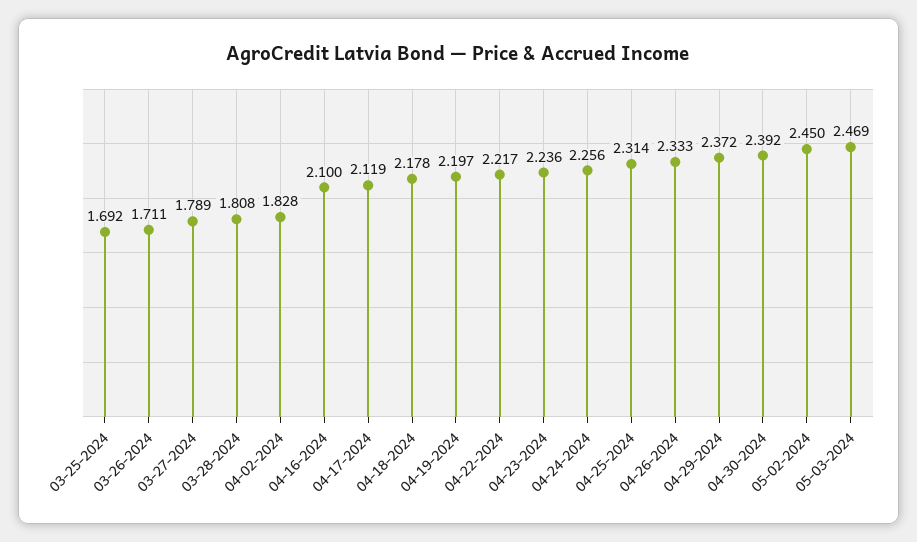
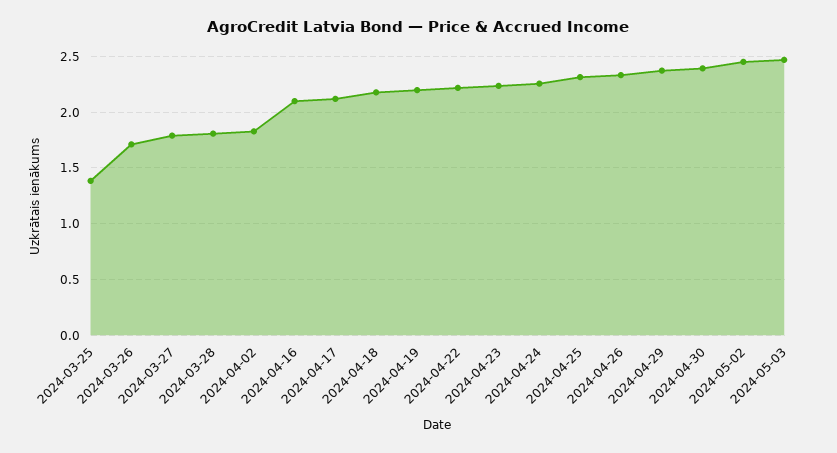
  {
-   "03-25-2024": 1.692,
+   "03-25-2024": 1.4,
    "03-26-2024": 1.711,
    "03-27-2024": 1.789,
    "03-28-2024": 1.808,
    "04-02-2024": 1.828,
    "04-16-2024": 2.1,
    "04-17-2024": 2.119,
    "04-18-2024": 2.178,
    "04-19-2024": 2.197,
    "04-22-2024": 2.217,
    "04-23-2024": 2.236,
    "04-24-2024": 2.256,
    "04-25-2024": 2.314,
    "04-26-2024": 2.333,
    "04-29-2024": 2.372,
    "04-30-2024": 2.392,
    "05-02-2024": 2.45,
    "05-03-2024": 2.469
  }

